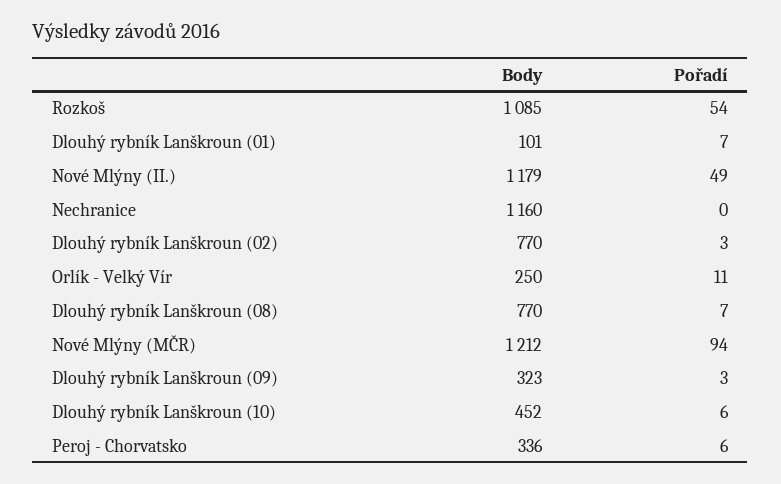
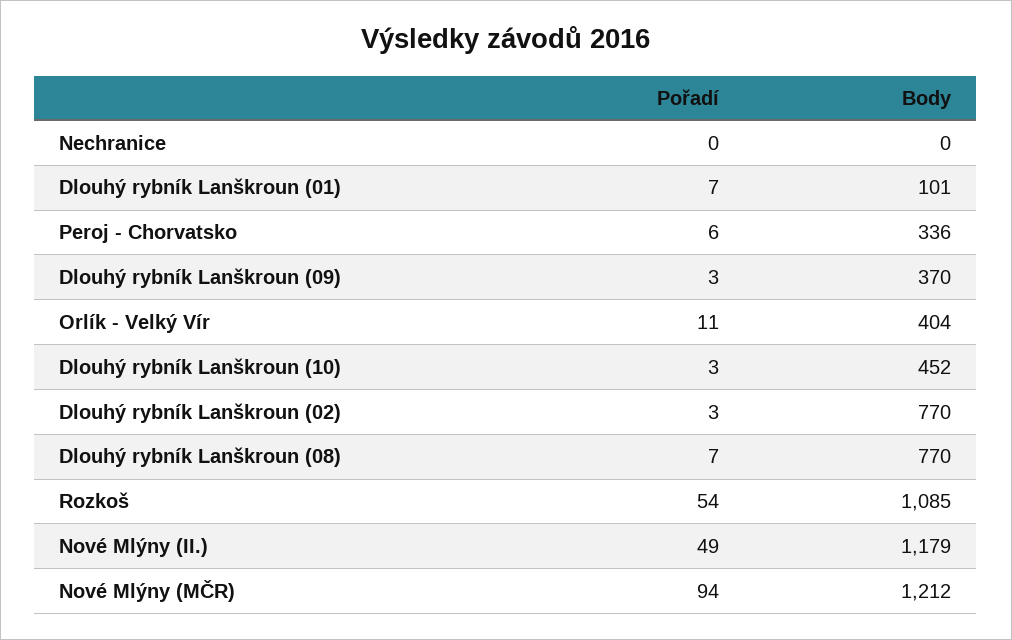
  {
    "Body": {
      "Rozkoš": 1085,
      "Dlouhý rybník Lanškroun (01)": 101,
      "Nové Mlýny (II.)": 1179,
-     "Nechranice": 1160,
+     "Nechranice": 0,
      "Dlouhý rybník Lanškroun (02)": 770,
-     "Orlík - Velký Vír": 250,
+     "Orlík - Velký Vír": 404,
      "Dlouhý rybník Lanškroun (08)": 770,
      "Nové Mlýny (MČR)": 1212,
-     "Dlouhý rybník Lanškroun (09)": 323,
+     "Dlouhý rybník Lanškroun (09)": 370,
      "Dlouhý rybník Lanškroun (10)": 452,
      "Peroj - Chorvatsko": 336
    },
    "Pořadí": {
      "Rozkoš": 54,
      "Dlouhý rybník Lanškroun (01)": 7,
      "Nové Mlýny (II.)": 49,
      "Nechranice": 0,
      "Dlouhý rybník Lanškroun (02)": 3,
      "Orlík - Velký Vír": 11,
      "Dlouhý rybník Lanškroun (08)": 7,
      "Nové Mlýny (MČR)": 94,
      "Dlouhý rybník Lanškroun (09)": 3,
-     "Dlouhý rybník Lanškroun (10)": 6,
+     "Dlouhý rybník Lanškroun (10)": 3,
      "Peroj - Chorvatsko": 6
    }
  }

